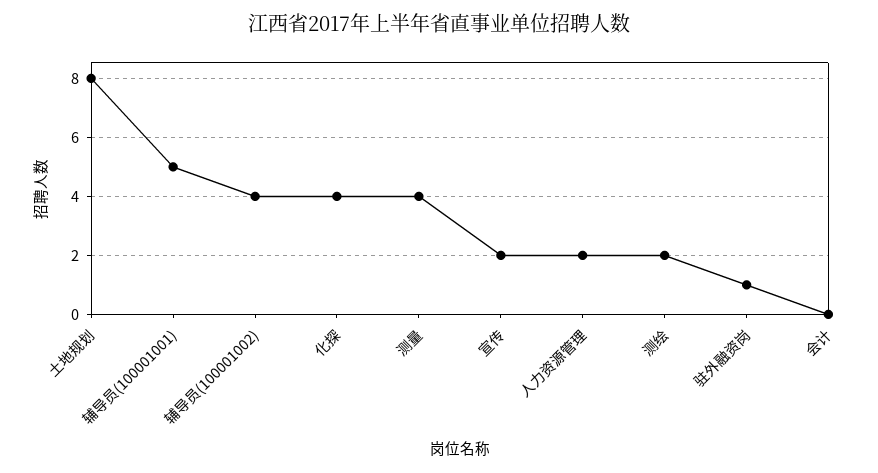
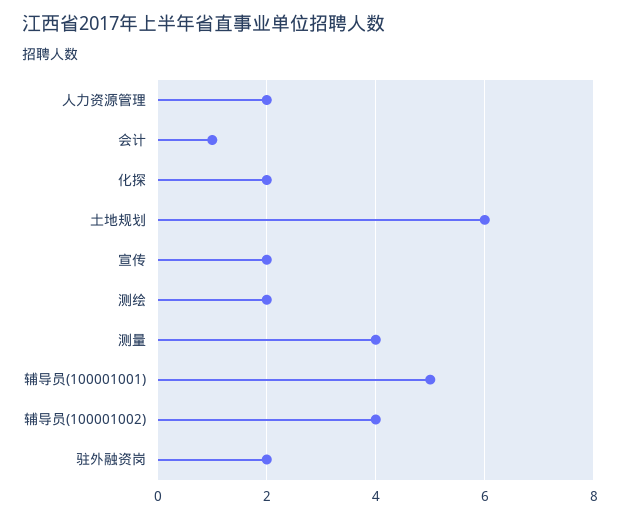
  {
-   "土地规划": 8,
+   "土地规划": 6,
    "辅导员(100001001)": 5,
    "辅导员(100001002)": 4,
-   "化探": 4,
+   "化探": 2,
    "测量": 4,
    "宣传": 2,
    "人力资源管理": 2,
    "测绘": 2,
-   "驻外融资岗": 1,
+   "驻外融资岗": 2,
-   "会计": 0
+   "会计": 1
  }

